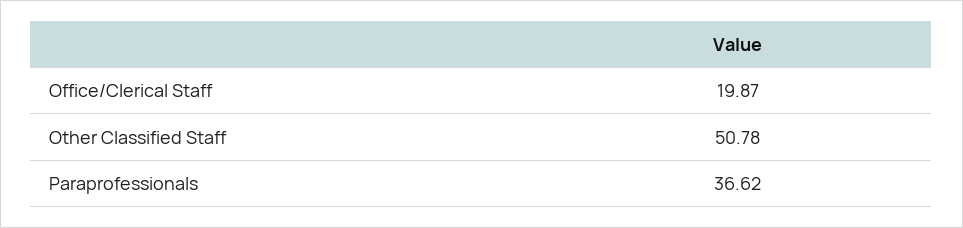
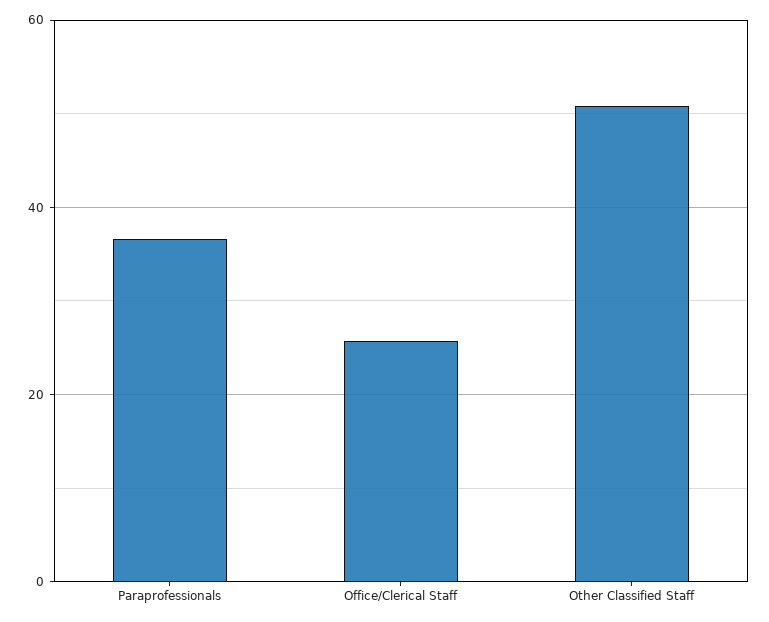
  {
-   "Office/Clerical Staff": 19.87,
+   "Office/Clerical Staff": 26,
    "Other Classified Staff": 50.78,
    "Paraprofessionals": 36.62
  }

